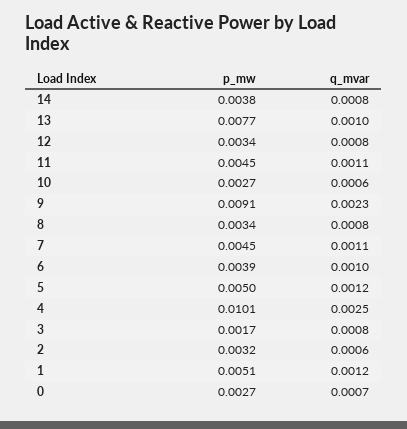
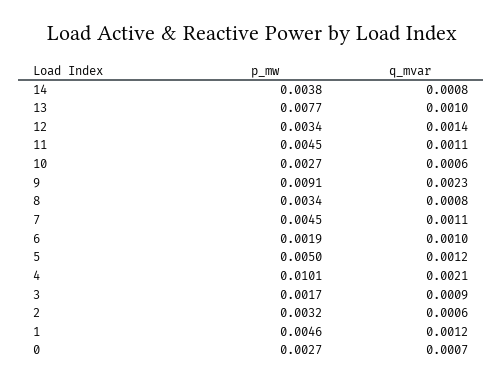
  {
    "p_mw": {
      "14": 0.0038,
      "13": 0.0077,
      "12": 0.0034,
      "11": 0.0045,
      "10": 0.0027,
      "9": 0.0091,
      "8": 0.0034,
      "7": 0.0045,
-     "6": 0.0039,
+     "6": 0.0019,
      "5": 0.005,
      "4": 0.0101,
      "3": 0.0017,
      "2": 0.0032,
-     "1": 0.0051,
+     "1": 0.0046,
      "0": 0.0027
    },
    "q_mvar": {
      "14": 0.0008,
      "13": 0.001,
-     "12": 0.0008,
+     "12": 0.0014,
      "11": 0.0011,
      "10": 0.0006,
      "9": 0.0023,
      "8": 0.0008,
      "7": 0.0011,
      "6": 0.001,
      "5": 0.0012,
-     "4": 0.0025,
+     "4": 0.0021,
-     "3": 0.0008,
+     "3": 0.0009,
      "2": 0.0006,
      "1": 0.0012,
      "0": 0.0007
    }
  }

